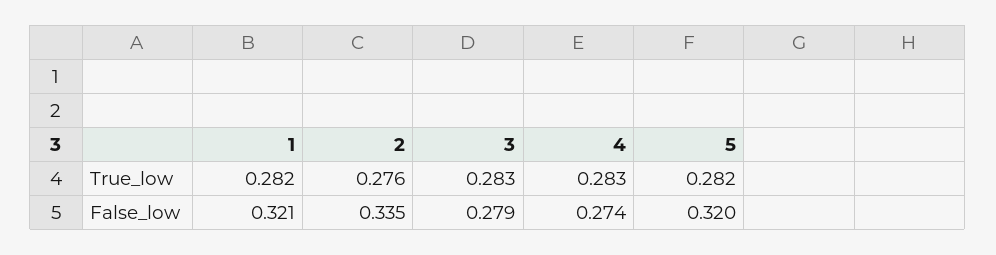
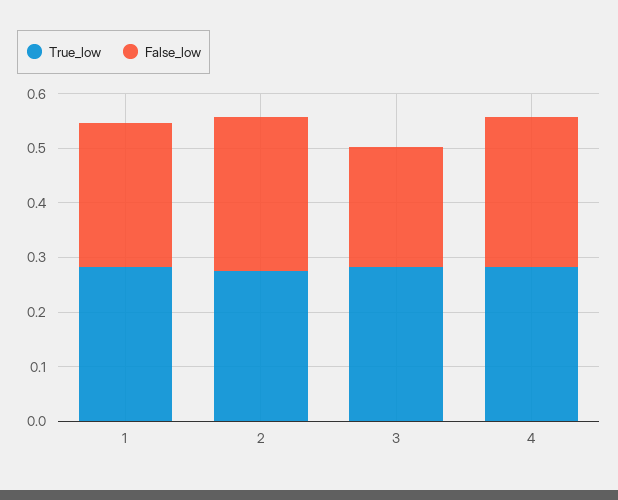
  {
    "True_low": {
      "1": 0.282,
      "2": 0.276,
      "3": 0.283,
-     "4": 0.283,
+     "4": 0.283
-     "5": 0.282
    },
    "False_low": {
-     "1": 0.321,
+     "1": 0.26,
-     "2": 0.335,
+     "2": 0.28,
-     "3": 0.279,
+     "3": 0.22,
-     "4": 0.274,
+     "4": 0.274
-     "5": 0.32
    }
  }

